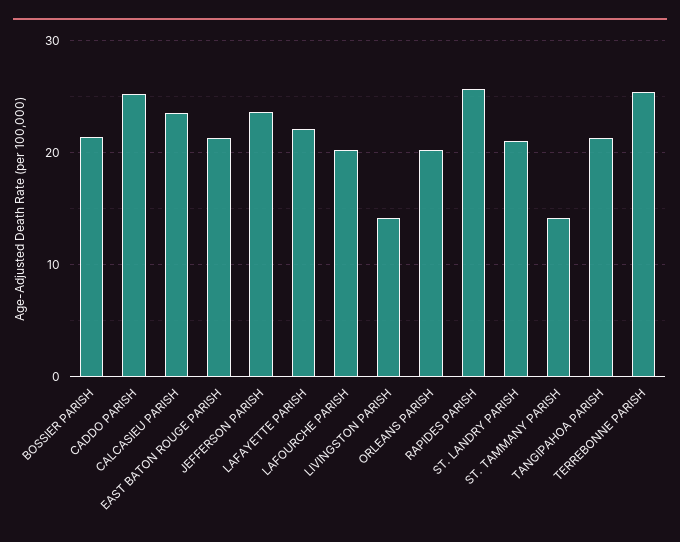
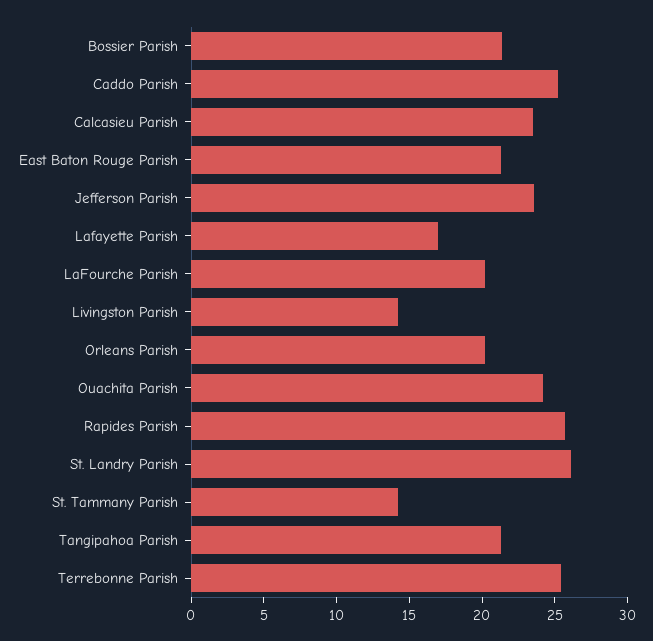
  {
    "BOSSIER PARISH": 21,
    "CADDO PARISH": 25,
    "CALCASIEU PARISH": 24,
    "EAST BATON ROUGE PARISH": 21,
    "JEFFERSON PARISH": 24,
-   "LAFAYETTE PARISH": 22,
+   "LAFAYETTE PARISH": 17,
    "LAFOURCHE PARISH": 20,
    "LIVINGSTON PARISH": 14,
    "ORLEANS PARISH": 20,
    "RAPIDES PARISH": 26,
-   "ST. LANDRY PARISH": 21,
+   "ST. LANDRY PARISH": 26,
    "ST. TAMMANY PARISH": 14,
    "TANGIPAHOA PARISH": 21,
-   "TERREBONNE PARISH": 25
+   "TERREBONNE PARISH": 25,
+   "Ouachita Parish": 24
  }

